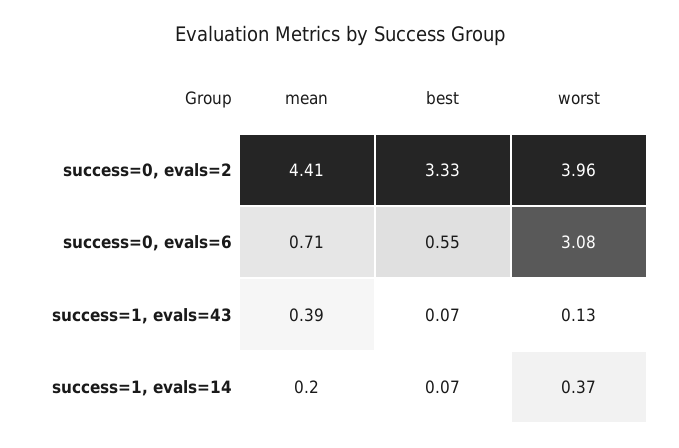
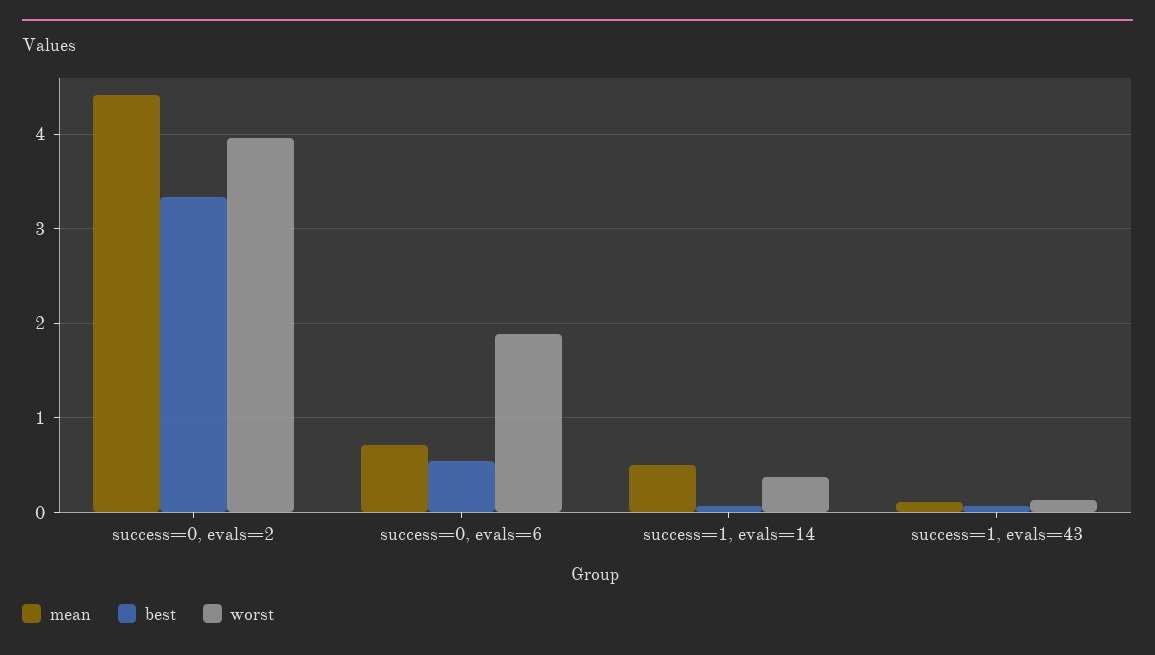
  {
    "mean": {
      "success=0, evals=2": 4.41,
      "success=0, evals=6": 0.71,
-     "success=1, evals=43": 0.39,
+     "success=1, evals=43": 0.1,
-     "success=1, evals=14": 0.2
+     "success=1, evals=14": 0.5
    },
    "best": {
      "success=0, evals=2": 3.33,
      "success=0, evals=6": 0.55,
      "success=1, evals=43": 0.07,
      "success=1, evals=14": 0.07
    },
    "worst": {
      "success=0, evals=2": 3.96,
-     "success=0, evals=6": 3.08,
+     "success=0, evals=6": 1.9,
      "success=1, evals=43": 0.13,
      "success=1, evals=14": 0.37
    }
  }

